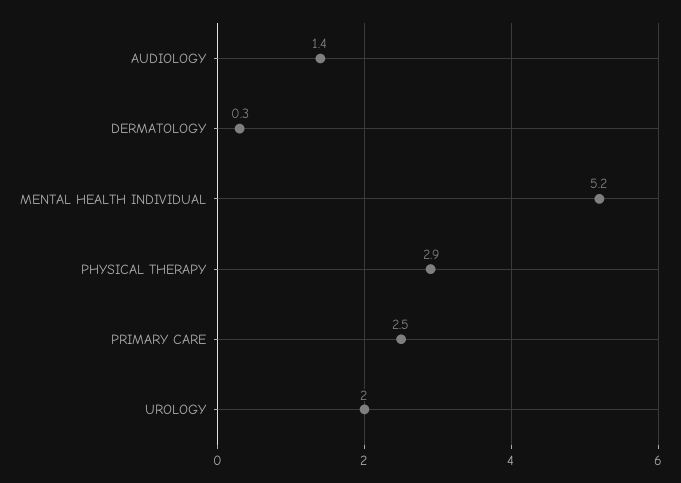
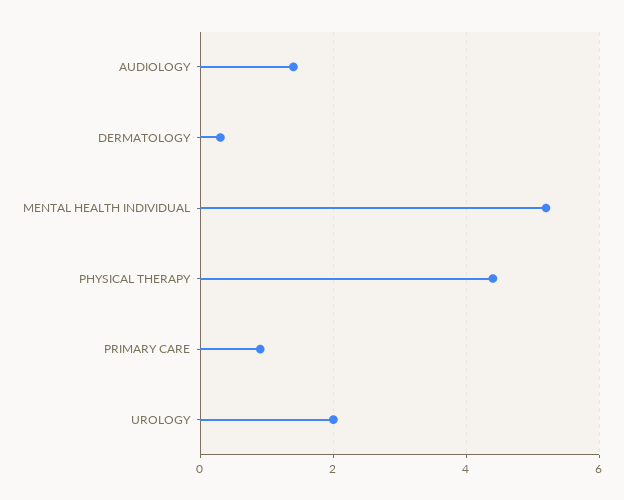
  {
    "AUDIOLOGY": 1.4,
    "DERMATOLOGY": 0.3,
    "MENTAL HEALTH INDIVIDUAL": 5.2,
-   "PHYSICAL THERAPY": 2.9,
+   "PHYSICAL THERAPY": 4.5,
-   "PRIMARY CARE": 2.5,
+   "PRIMARY CARE": 1,
    "UROLOGY": 2
  }

